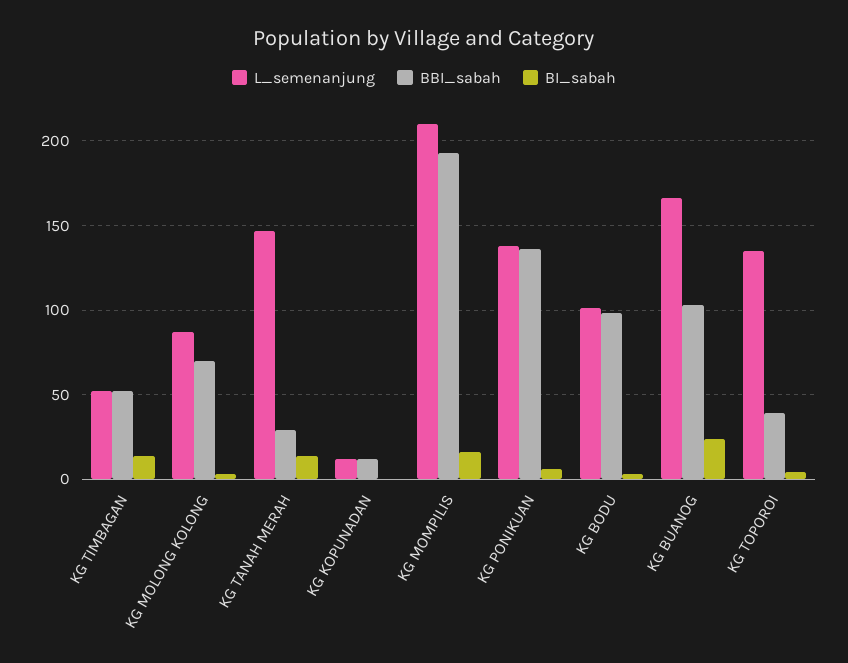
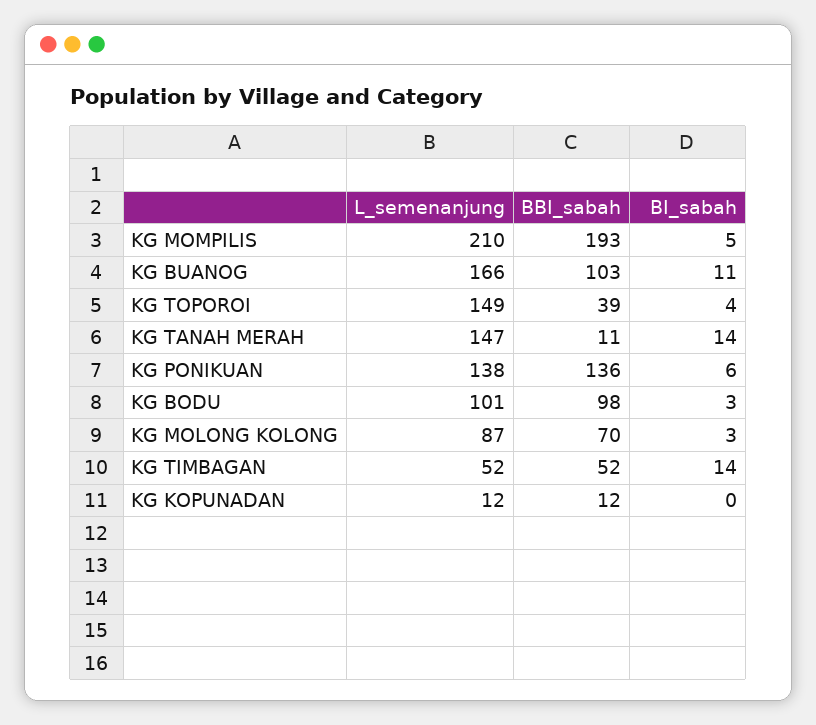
  {
    "L_semenanjung": {
      "KG TIMBAGAN": 52,
      "KG MOLONG KOLONG": 87,
      "KG TANAH MERAH": 147,
      "KG KOPUNADAN": 12,
      "KG MOMPILIS": 210,
      "KG PONIKUAN": 138,
      "KG BODU": 101,
      "KG BUANOG": 166,
-     "KG TOPOROI": 135
+     "KG TOPOROI": 149
    },
    "BBI_sabah": {
      "KG TIMBAGAN": 52,
      "KG MOLONG KOLONG": 70,
-     "KG TANAH MERAH": 30,
+     "KG TANAH MERAH": 11,
      "KG KOPUNADAN": 12,
      "KG MOMPILIS": 193,
      "KG PONIKUAN": 136,
      "KG BODU": 98,
      "KG BUANOG": 103,
      "KG TOPOROI": 39
    },
    "BI_sabah": {
      "KG TIMBAGAN": 14,
      "KG MOLONG KOLONG": 3,
      "KG TANAH MERAH": 14,
      "KG KOPUNADAN": 0,
-     "KG MOMPILIS": 15,
+     "KG MOMPILIS": 5,
      "KG PONIKUAN": 6,
      "KG BODU": 3,
-     "KG BUANOG": 25,
+     "KG BUANOG": 11,
      "KG TOPOROI": 4
    }
  }

